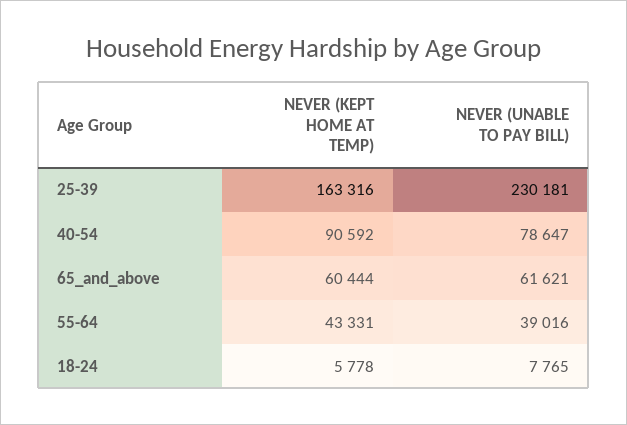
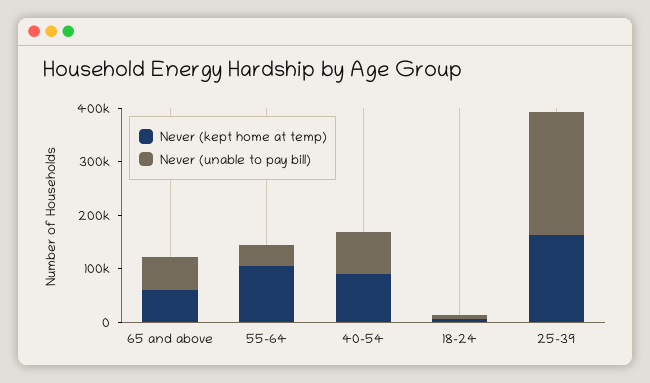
  {
    "NEVER (KEPT HOME AT TEMP)": {
      "25-39": 163316,
      "40-54": 90592,
      "65_and_above": 60444,
-     "55-64": 43331,
+     "55-64": 100000,
      "18-24": 5778
    },
    "NEVER (UNABLE TO PAY BILL)": {
      "25-39": 230181,
      "40-54": 78647,
      "65_and_above": 61621,
      "55-64": 39016,
      "18-24": 7765
    }
  }

